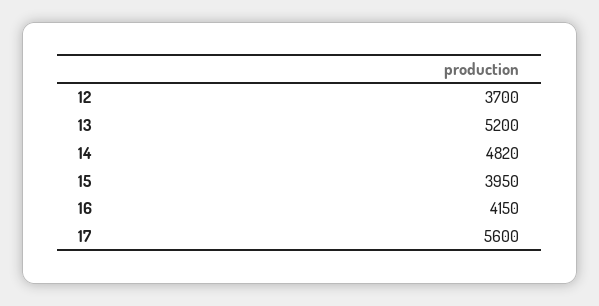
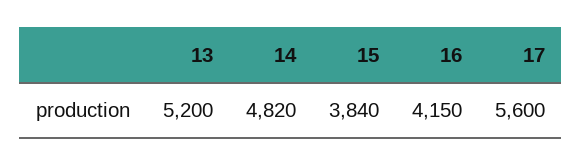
  {
-   "12": 3700,
    "13": 5200,
    "14": 4820,
-   "15": 3950,
+   "15": 3840,
    "16": 4150,
    "17": 5600
  }

